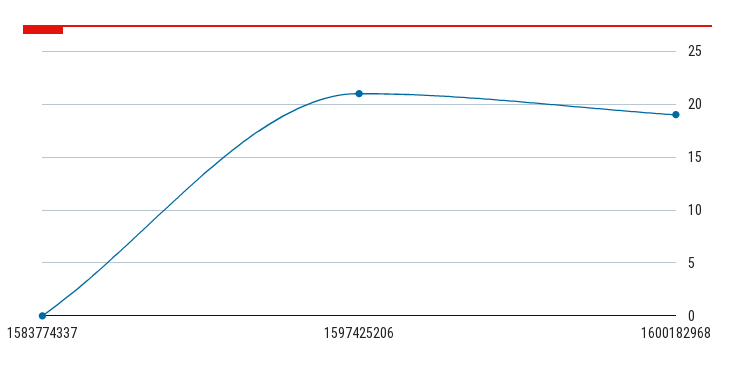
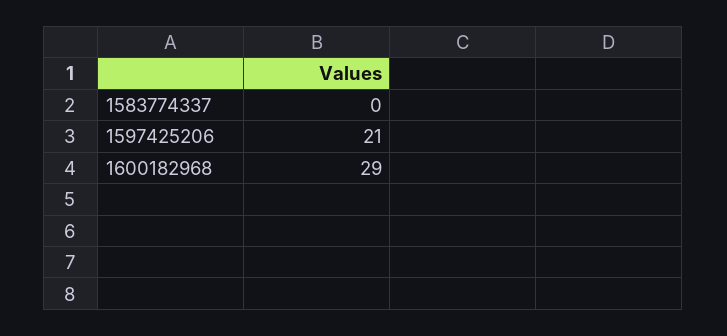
  {
    "1583774337": 0,
    "1597425206": 21,
-   "1600182968": 19
+   "1600182968": 29
  }

